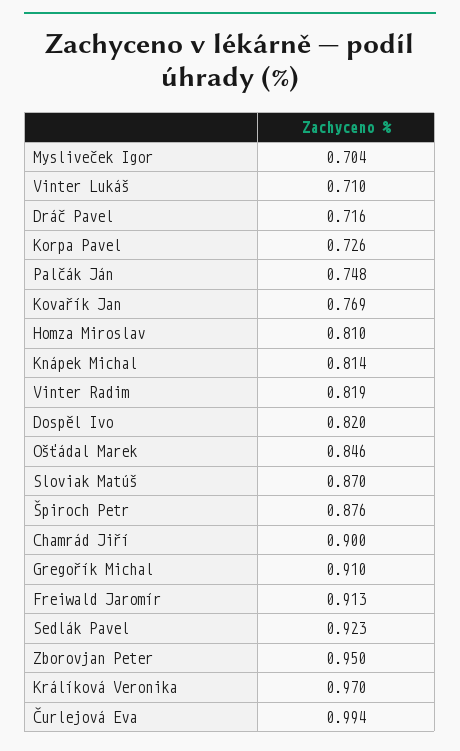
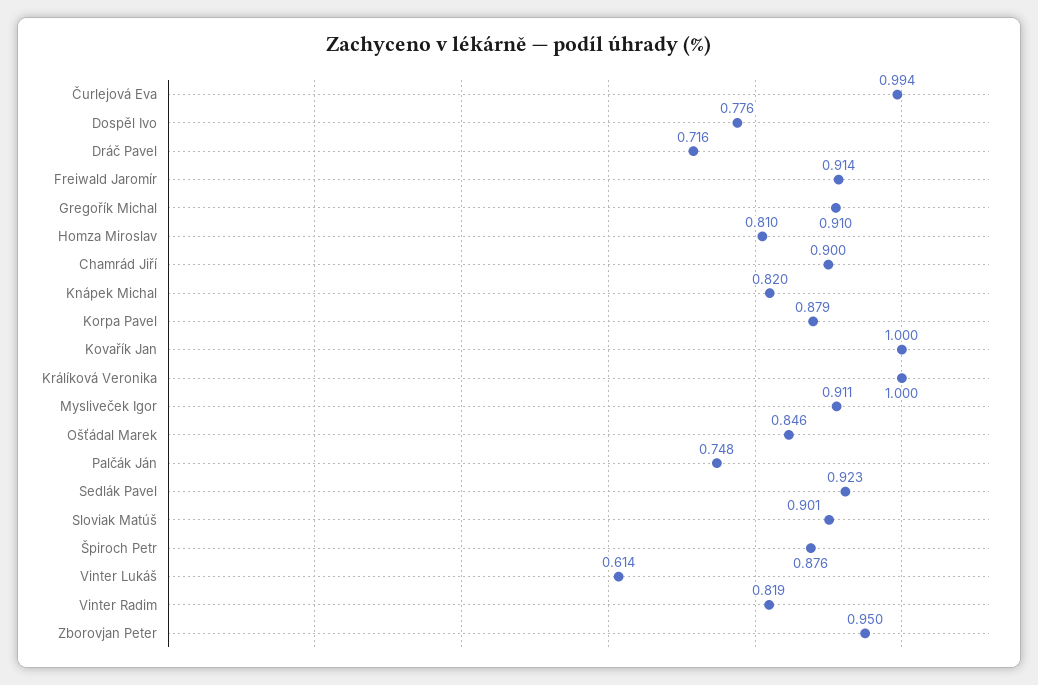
  {
-   "Mysliveček Igor": 0.704,
+   "Mysliveček Igor": 0.911,
-   "Vinter Lukáš": 0.71,
+   "Vinter Lukáš": 0.614,
    "Dráč Pavel": 0.716,
-   "Korpa Pavel": 0.726,
+   "Korpa Pavel": 0.879,
    "Palčák Ján": 0.748,
-   "Kovařík Jan": 0.769,
+   "Kovařík Jan": 1,
    "Homza Miroslav": 0.81,
-   "Knápek Michal": 0.814,
+   "Knápek Michal": 0.82,
    "Vinter Radim": 0.819,
-   "Dospěl Ivo": 0.82,
+   "Dospěl Ivo": 0.776,
    "Ošťádal Marek": 0.846,
-   "Sloviak Matúš": 0.87,
+   "Sloviak Matúš": 0.901,
    "Špiroch Petr": 0.876,
    "Chamrád Jiří": 0.9,
    "Gregořík Michal": 0.91,
-   "Freiwald Jaromír": 0.913,
+   "Freiwald Jaromír": 0.914,
    "Sedlák Pavel": 0.923,
    "Zborovjan Peter": 0.95,
-   "Králíková Veronika": 0.97,
+   "Králíková Veronika": 1,
    "Čurlejová Eva": 0.994
  }

